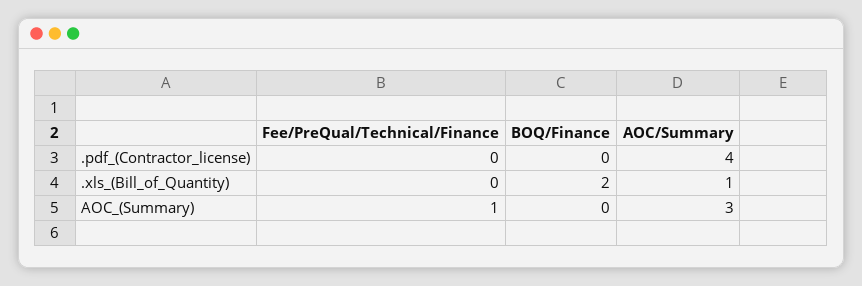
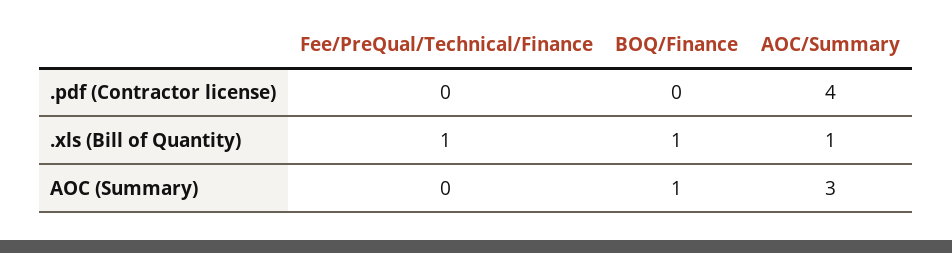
  {
    "Fee/PreQual/Technical/Finance": {
      ".pdf_(Contractor_license)": 0,
-     ".xls_(Bill_of_Quantity)": 0,
+     ".xls_(Bill_of_Quantity)": 1,
-     "AOC_(Summary)": 1
+     "AOC_(Summary)": 0
    },
    "BOQ/Finance": {
      ".pdf_(Contractor_license)": 0,
-     ".xls_(Bill_of_Quantity)": 2,
+     ".xls_(Bill_of_Quantity)": 1,
-     "AOC_(Summary)": 0
+     "AOC_(Summary)": 1
    },
    "AOC/Summary": {
      ".pdf_(Contractor_license)": 4,
      ".xls_(Bill_of_Quantity)": 1,
      "AOC_(Summary)": 3
    }
  }

